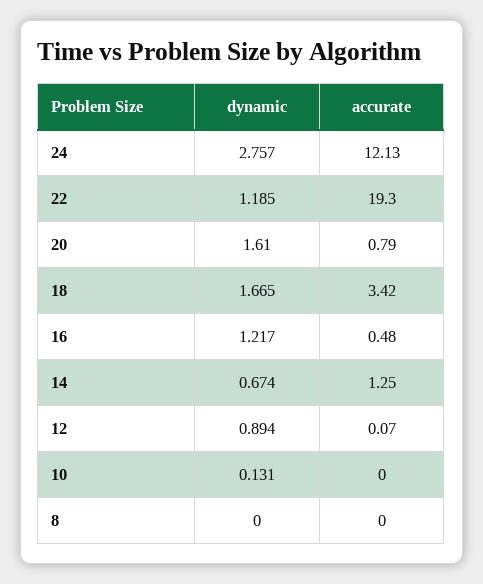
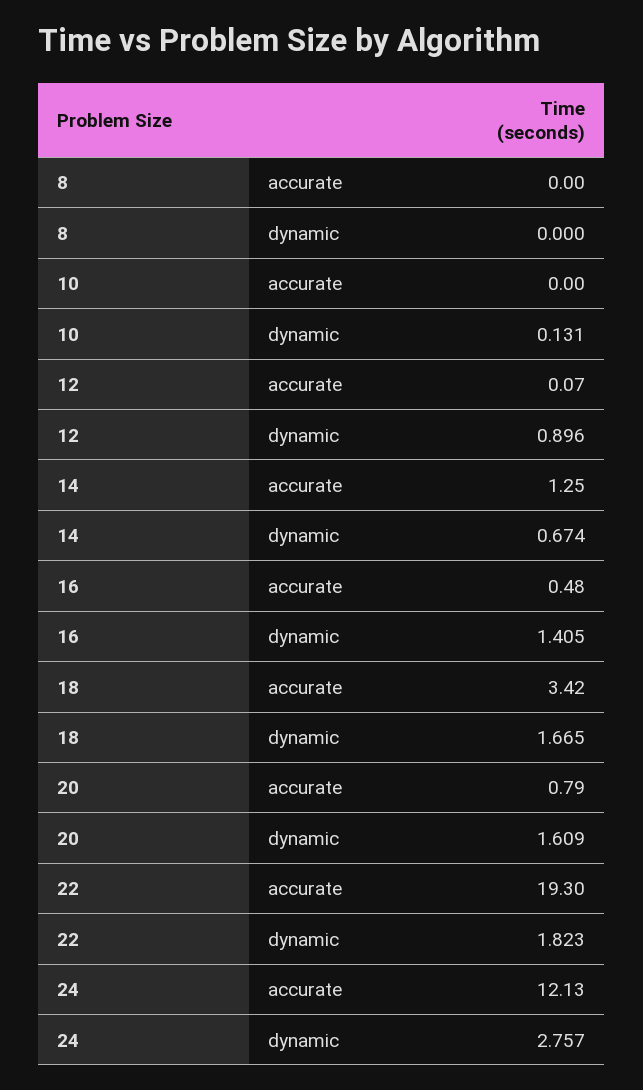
  {
    "dynamic": {
      "24": 2.757,
-     "22": 1.185,
+     "22": 1.823,
-     "20": 1.61,
+     "20": 1.609,
      "18": 1.665,
-     "16": 1.217,
+     "16": 1.405,
      "14": 0.674,
-     "12": 0.894,
+     "12": 0.896,
      "10": 0.131,
      "8": 0
    },
    "accurate": {
      "24": 12.13,
      "22": 19.3,
      "20": 0.79,
      "18": 3.42,
      "16": 0.48,
      "14": 1.25,
      "12": 0.07,
      "10": 0,
      "8": 0
    }
  }

